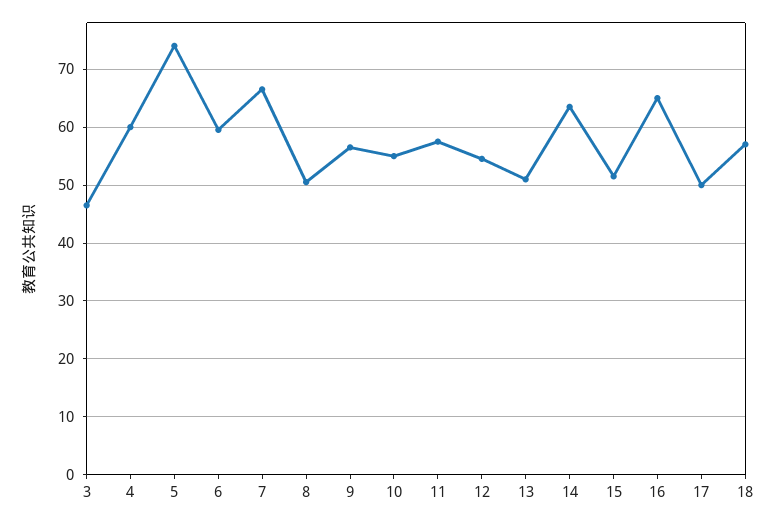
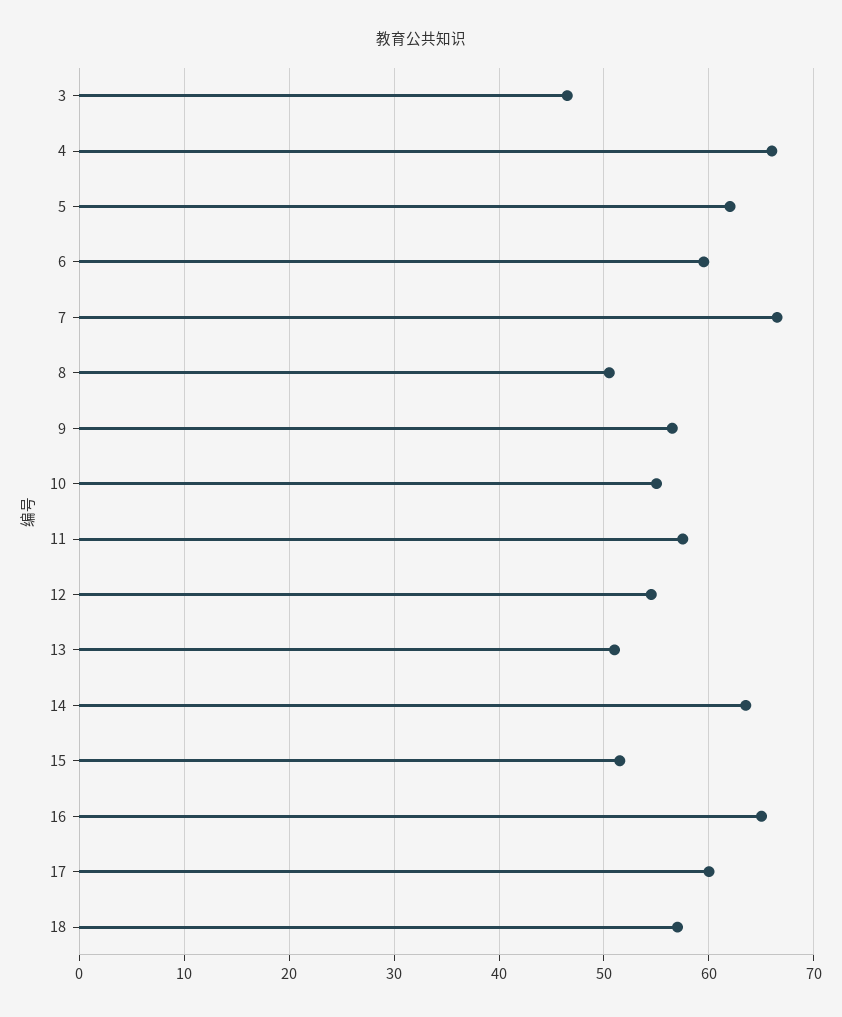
  {
    "3": 47,
-   "4": 60,
+   "4": 66,
-   "5": 74,
+   "5": 62,
    "6": 60,
    "7": 67,
    "8": 51,
    "9": 57,
    "10": 55,
    "11": 58,
    "12": 55,
    "13": 51,
    "14": 64,
    "15": 52,
    "16": 65,
-   "17": 50,
+   "17": 60,
    "18": 57
  }

